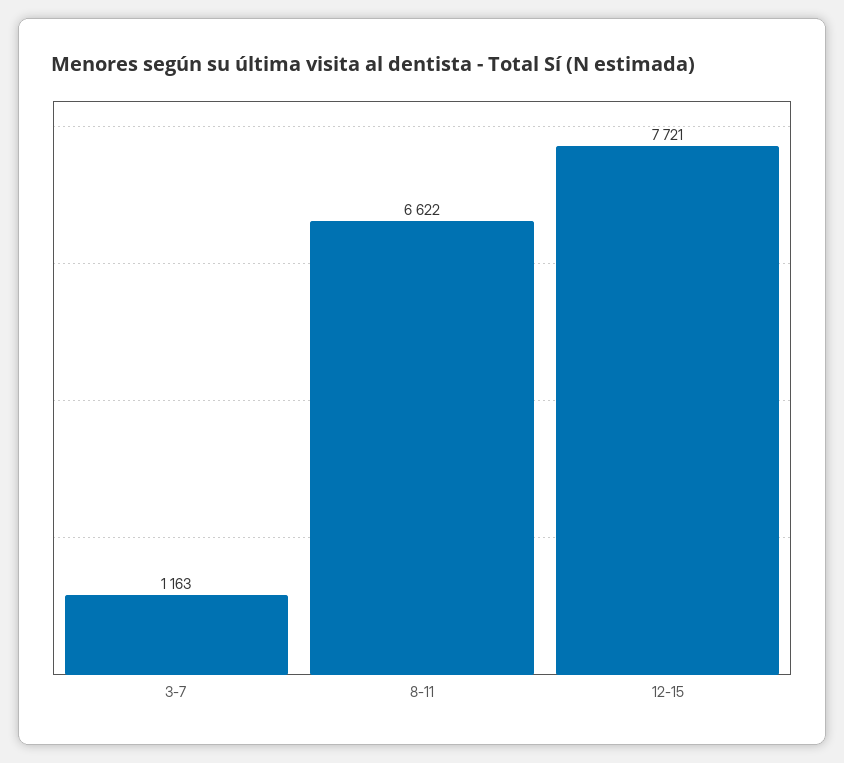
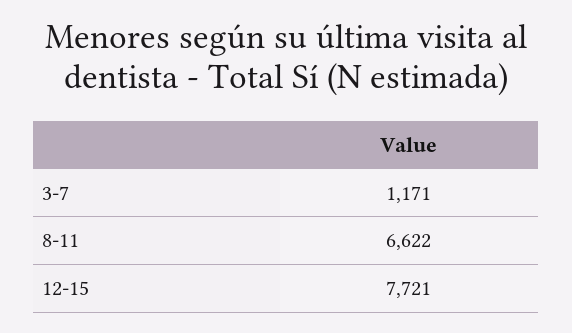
  {
-   "3-7": 1163,
+   "3-7": 1171,
    "8-11": 6622,
    "12-15": 7721
  }

